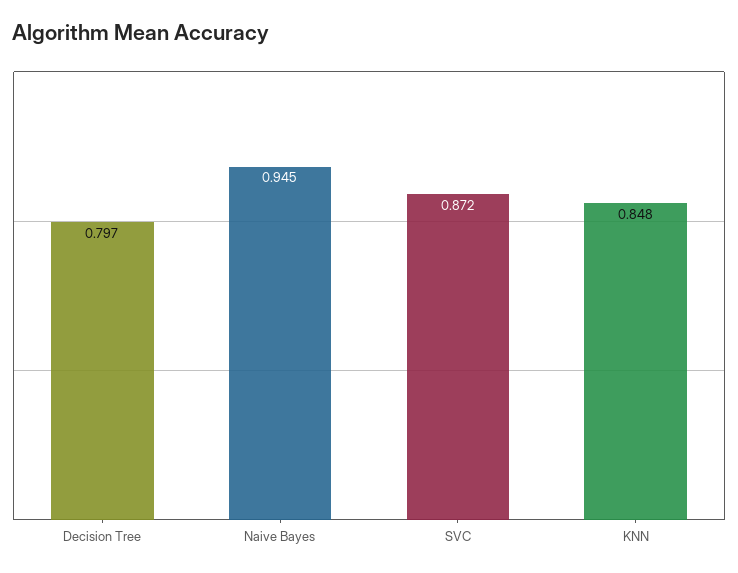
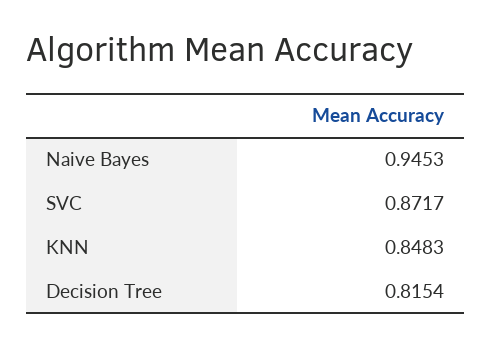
  {
-   "Decision Tree": 0.797,
+   "Decision Tree": 0.8154,
    "Naive Bayes": 0.9453,
    "SVC": 0.8717,
    "KNN": 0.8483
  }

